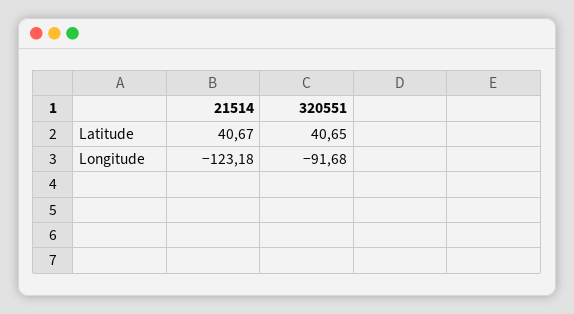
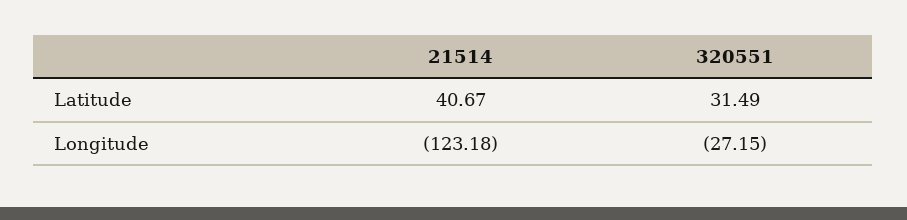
  {
    "21514": {
      "Latitude": 40.67,
      "Longitude": -123.18
    },
    "320551": {
-     "Latitude": 40.65,
+     "Latitude": 31.49,
-     "Longitude": -91.68
+     "Longitude": -27.15
    }
  }

